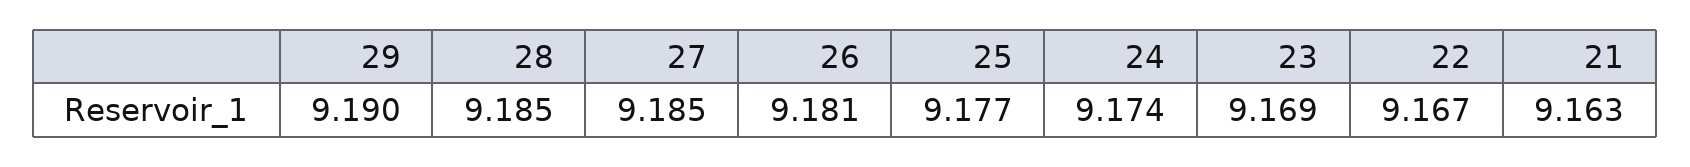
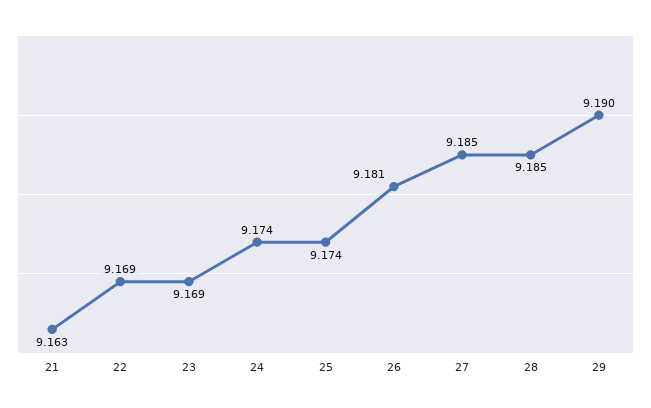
  {
    "29": 9.19,
    "28": 9.185,
    "27": 9.185,
    "26": 9.181,
-   "25": 9.177,
+   "25": 9.174,
    "24": 9.174,
    "23": 9.169,
-   "22": 9.167,
+   "22": 9.169,
    "21": 9.163
  }

